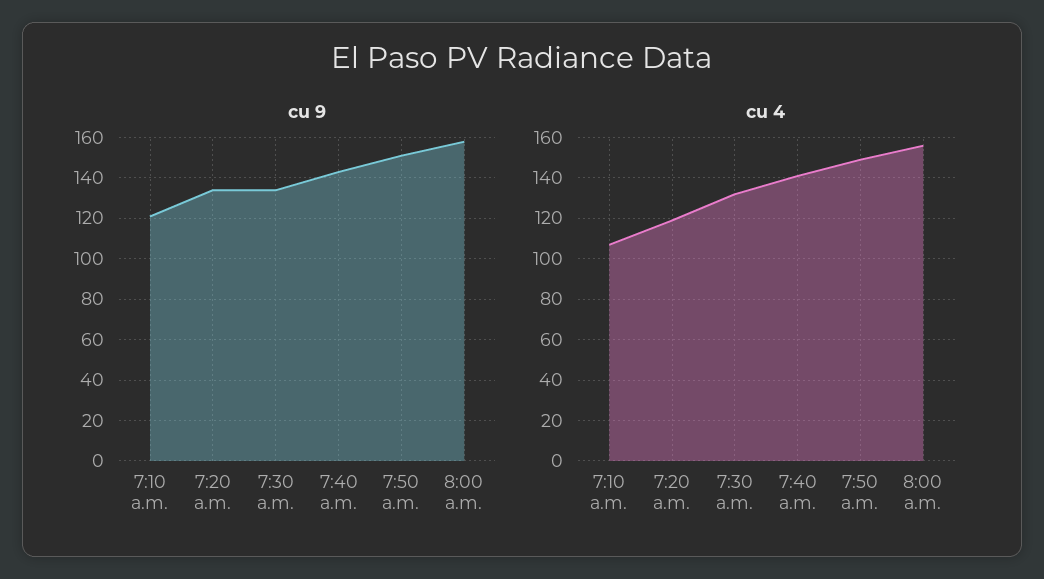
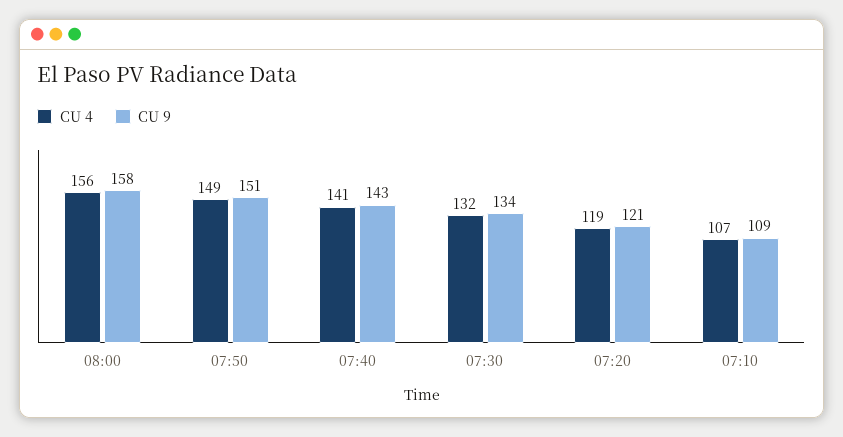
  {
    "cu 9": {
-     "7:10 a.m.": 120,
+     "7:10 a.m.": 109,
-     "7:20 a.m.": 135,
+     "7:20 a.m.": 121,
      "7:30 a.m.": 134,
      "7:40 a.m.": 143,
      "7:50 a.m.": 151,
      "8:00 a.m.": 158
    },
    "cu 4": {
      "7:10 a.m.": 107,
      "7:20 a.m.": 119,
      "7:30 a.m.": 132,
      "7:40 a.m.": 141,
      "7:50 a.m.": 149,
      "8:00 a.m.": 156
    }
  }

